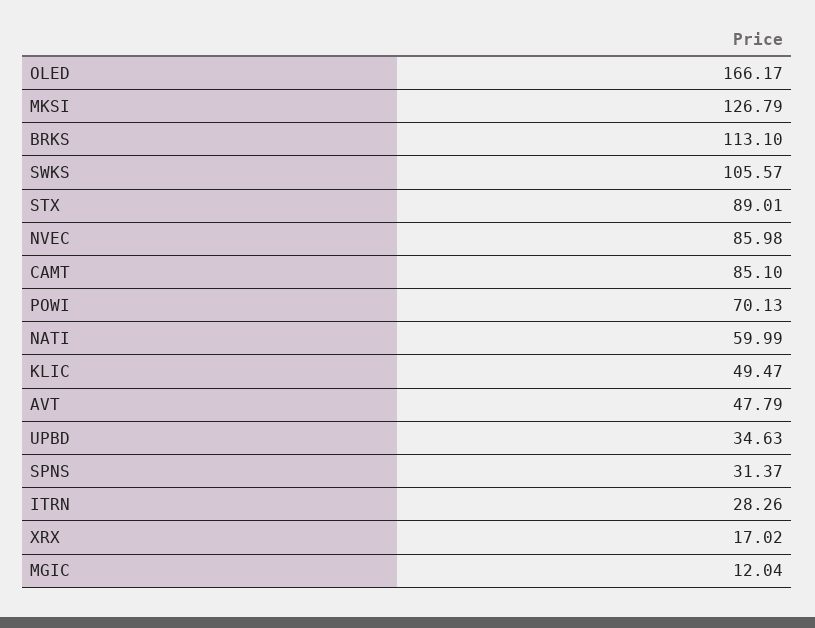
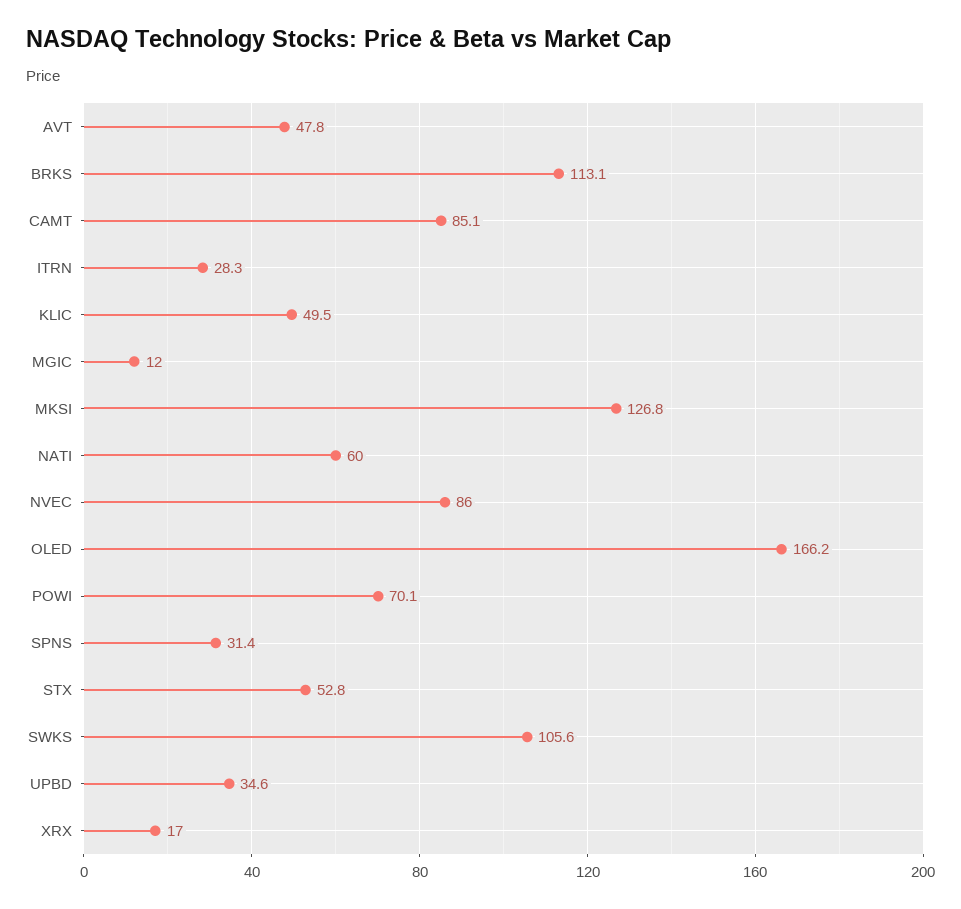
  {
    "OLED": 166.17,
    "MKSI": 126.79,
    "BRKS": 113.1,
    "SWKS": 105.57,
-   "STX": 89.01,
+   "STX": 52.8,
    "NVEC": 85.98,
    "CAMT": 85.1,
    "POWI": 70.13,
    "NATI": 59.99,
    "KLIC": 49.47,
    "AVT": 47.79,
    "UPBD": 34.63,
    "SPNS": 31.37,
    "ITRN": 28.26,
    "XRX": 17.02,
    "MGIC": 12.04
  }

